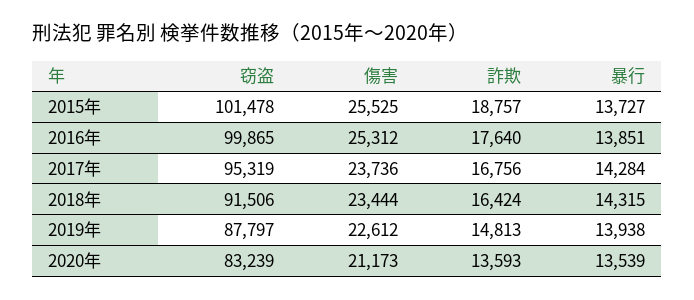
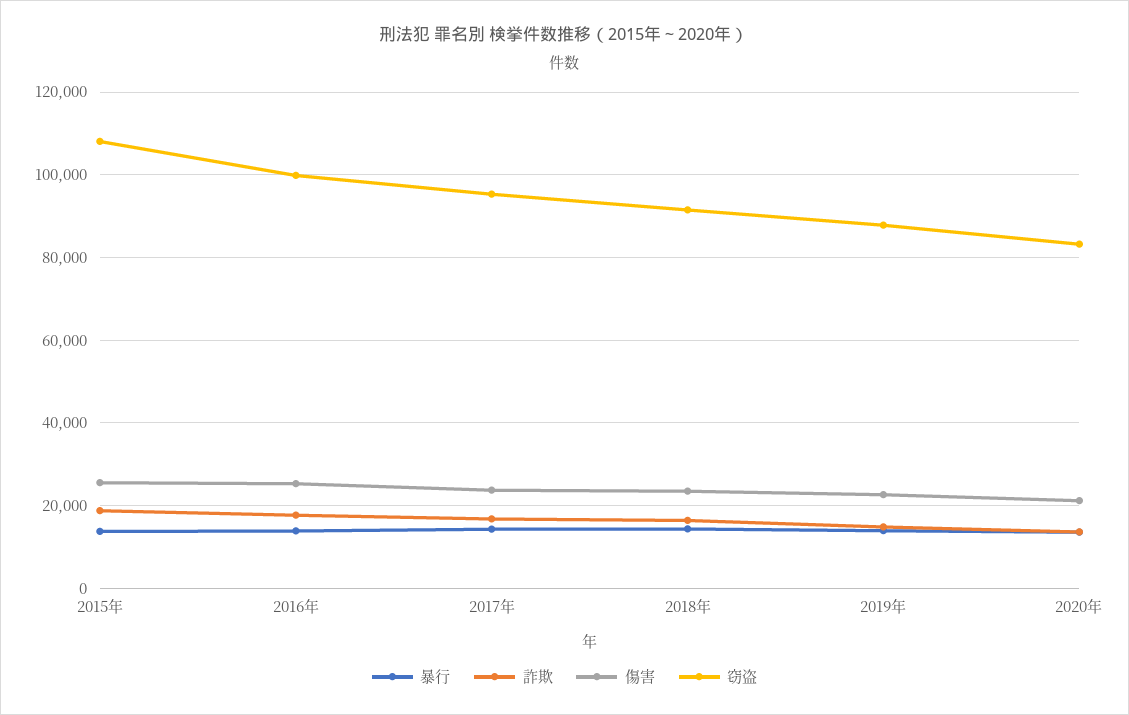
  {
    "窃盗": {
-     "2015年": 101478,
+     "2015年": 108000,
      "2016年": 99865,
      "2017年": 95319,
      "2018年": 91506,
      "2019年": 87797,
      "2020年": 83239
    },
    "傷害": {
      "2015年": 25525,
      "2016年": 25312,
      "2017年": 23736,
      "2018年": 23444,
      "2019年": 22612,
      "2020年": 21173
    },
    "詐欺": {
      "2015年": 18757,
      "2016年": 17640,
      "2017年": 16756,
      "2018年": 16424,
      "2019年": 14813,
      "2020年": 13593
    },
    "暴行": {
      "2015年": 13727,
      "2016年": 13851,
      "2017年": 14284,
      "2018年": 14315,
      "2019年": 13938,
      "2020年": 13539
    }
  }

